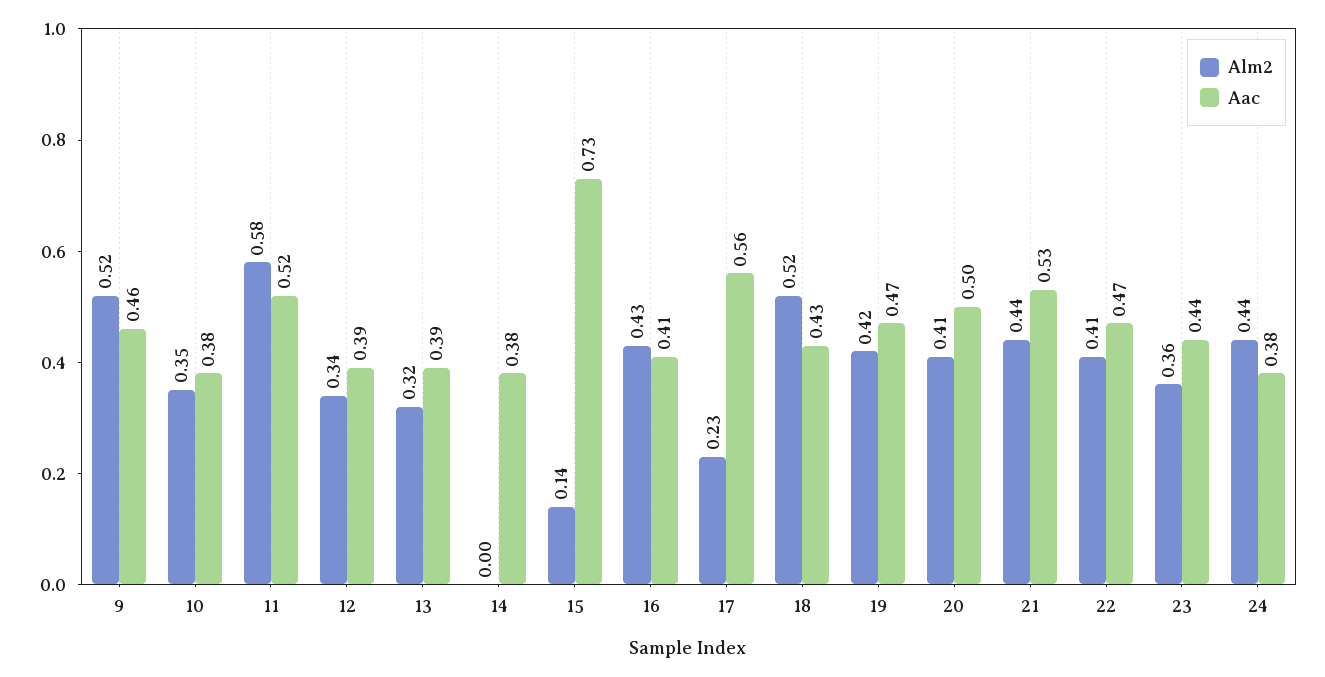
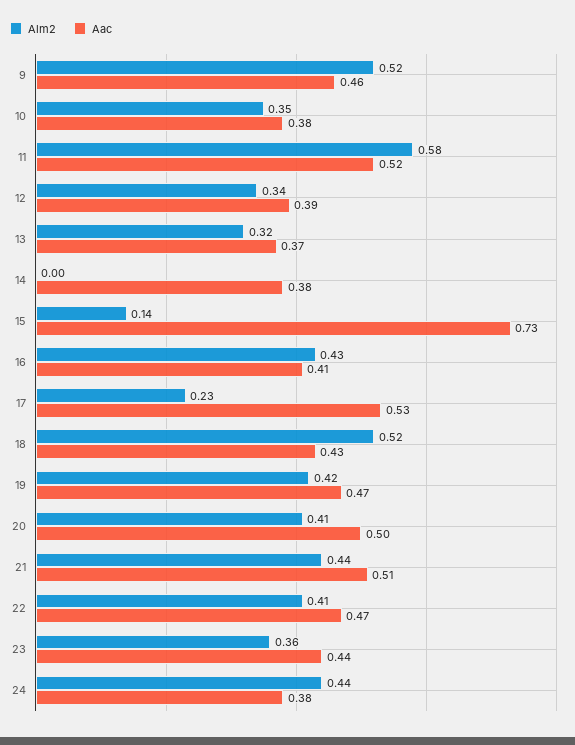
  {
    "Alm2": {
      "9": 0.52,
      "10": 0.35,
      "11": 0.58,
      "12": 0.34,
      "13": 0.32,
      "14": 0,
      "15": 0.14,
      "16": 0.43,
      "17": 0.23,
      "18": 0.52,
      "19": 0.42,
      "20": 0.41,
      "21": 0.44,
      "22": 0.41,
      "23": 0.36,
      "24": 0.44
    },
    "Aac": {
      "9": 0.46,
      "10": 0.38,
      "11": 0.52,
      "12": 0.39,
-     "13": 0.39,
+     "13": 0.37,
      "14": 0.38,
      "15": 0.73,
      "16": 0.41,
-     "17": 0.56,
+     "17": 0.53,
      "18": 0.43,
      "19": 0.47,
      "20": 0.5,
-     "21": 0.53,
+     "21": 0.51,
      "22": 0.47,
      "23": 0.44,
      "24": 0.38
    }
  }

